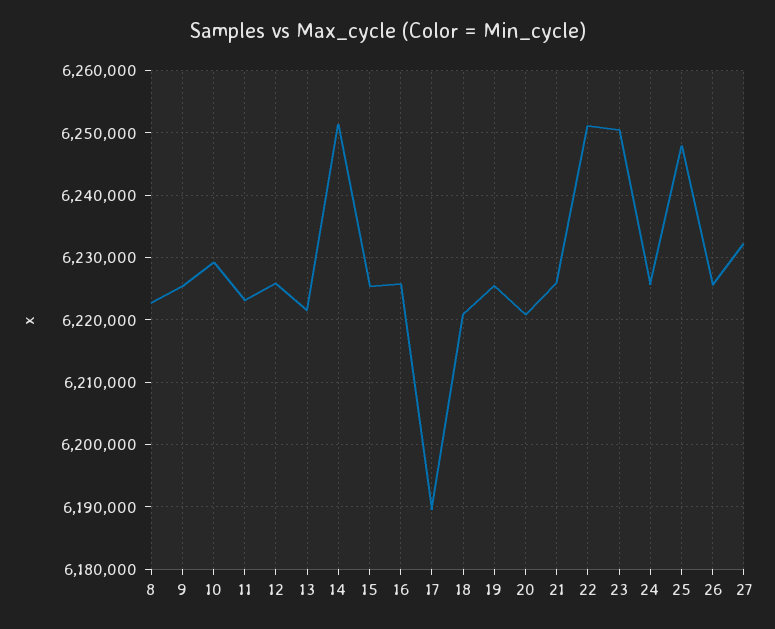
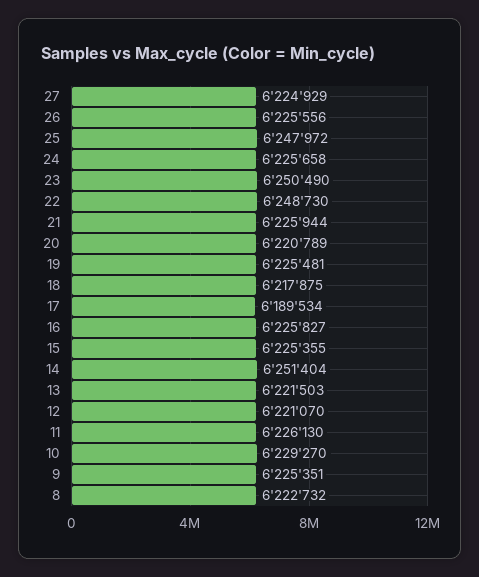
  {
    "8": 6222732,
    "9": 6225351,
    "10": 6229270,
-   "11": 6223000,
+   "11": 6226130,
-   "12": 6226000,
+   "12": 6221070,
    "13": 6221503,
    "14": 6251404,
    "15": 6225355,
    "16": 6225827,
    "17": 6189534,
-   "18": 6221000,
+   "18": 6217875,
    "19": 6225481,
    "20": 6220789,
    "21": 6225944,
-   "22": 6251000,
+   "22": 6248730,
    "23": 6250490,
    "24": 6225658,
    "25": 6247972,
    "26": 6225556,
-   "27": 6232000
+   "27": 6224929
  }

